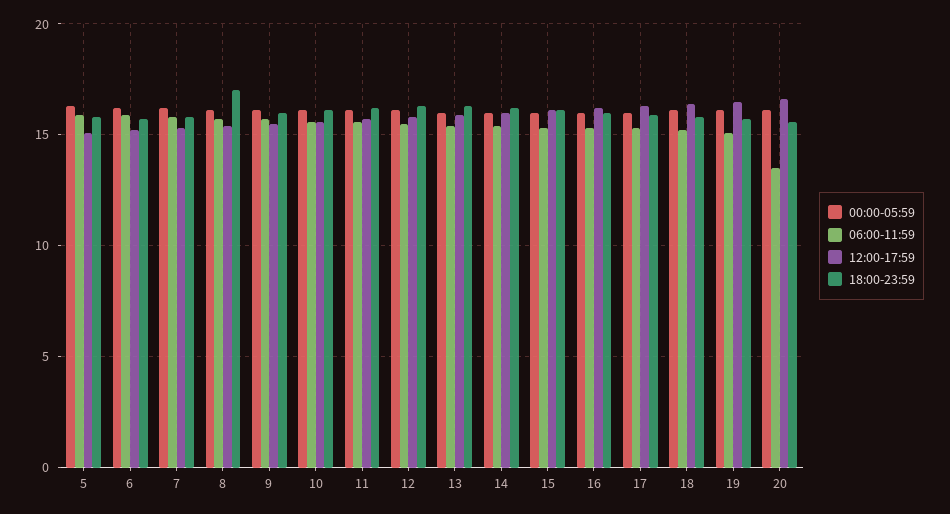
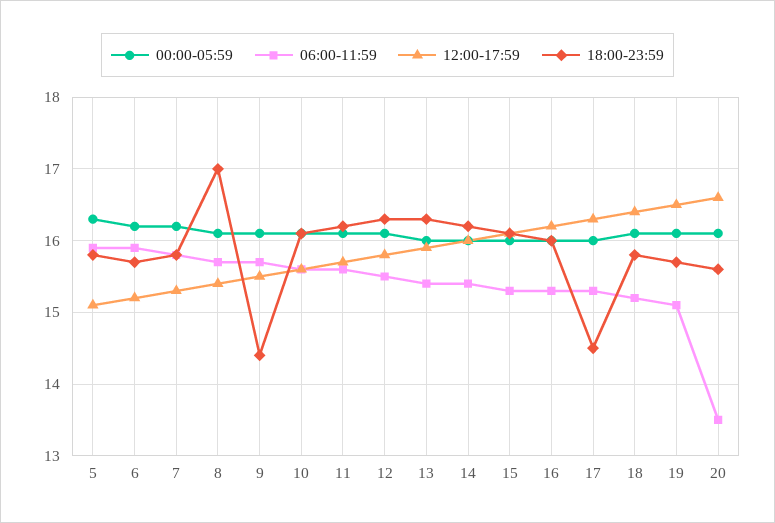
  {
    "00:00-05:59": {
      "5": 16.3,
      "6": 16.2,
      "7": 16.2,
      "8": 16.1,
      "9": 16.1,
      "10": 16.1,
      "11": 16.1,
      "12": 16.1,
      "13": 16,
      "14": 16,
      "15": 16,
      "16": 16,
      "17": 16,
      "18": 16.1,
      "19": 16.1,
      "20": 16.1
    },
    "06:00-11:59": {
      "5": 15.9,
      "6": 15.9,
      "7": 15.8,
      "8": 15.7,
      "9": 15.7,
      "10": 15.6,
      "11": 15.6,
      "12": 15.5,
      "13": 15.4,
      "14": 15.4,
      "15": 15.3,
      "16": 15.3,
      "17": 15.3,
      "18": 15.2,
      "19": 15.1,
      "20": 13.5
    },
    "12:00-17:59": {
      "5": 15.1,
      "6": 15.2,
      "7": 15.3,
      "8": 15.4,
      "9": 15.5,
      "10": 15.6,
      "11": 15.7,
      "12": 15.8,
      "13": 15.9,
      "14": 16,
      "15": 16.1,
      "16": 16.2,
      "17": 16.3,
      "18": 16.4,
      "19": 16.5,
      "20": 16.6
    },
    "18:00-23:59": {
      "5": 15.8,
      "6": 15.7,
      "7": 15.8,
      "8": 17,
-     "9": 16,
+     "9": 14.4,
      "10": 16.1,
      "11": 16.2,
      "12": 16.3,
      "13": 16.3,
      "14": 16.2,
      "15": 16.1,
      "16": 16,
-     "17": 16,
+     "17": 14.5,
      "18": 15.8,
      "19": 15.7,
      "20": 15.6
    }
  }

